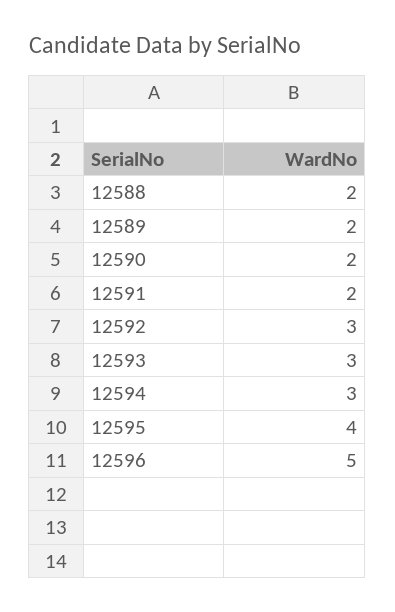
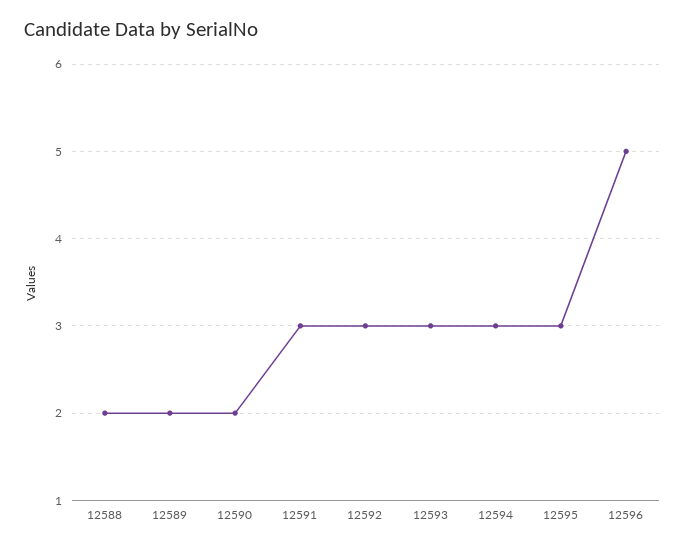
  {
    "12588": 2,
    "12589": 2,
    "12590": 2,
-   "12591": 2,
+   "12591": 3,
    "12592": 3,
    "12593": 3,
    "12594": 3,
-   "12595": 4,
+   "12595": 3,
    "12596": 5
  }

